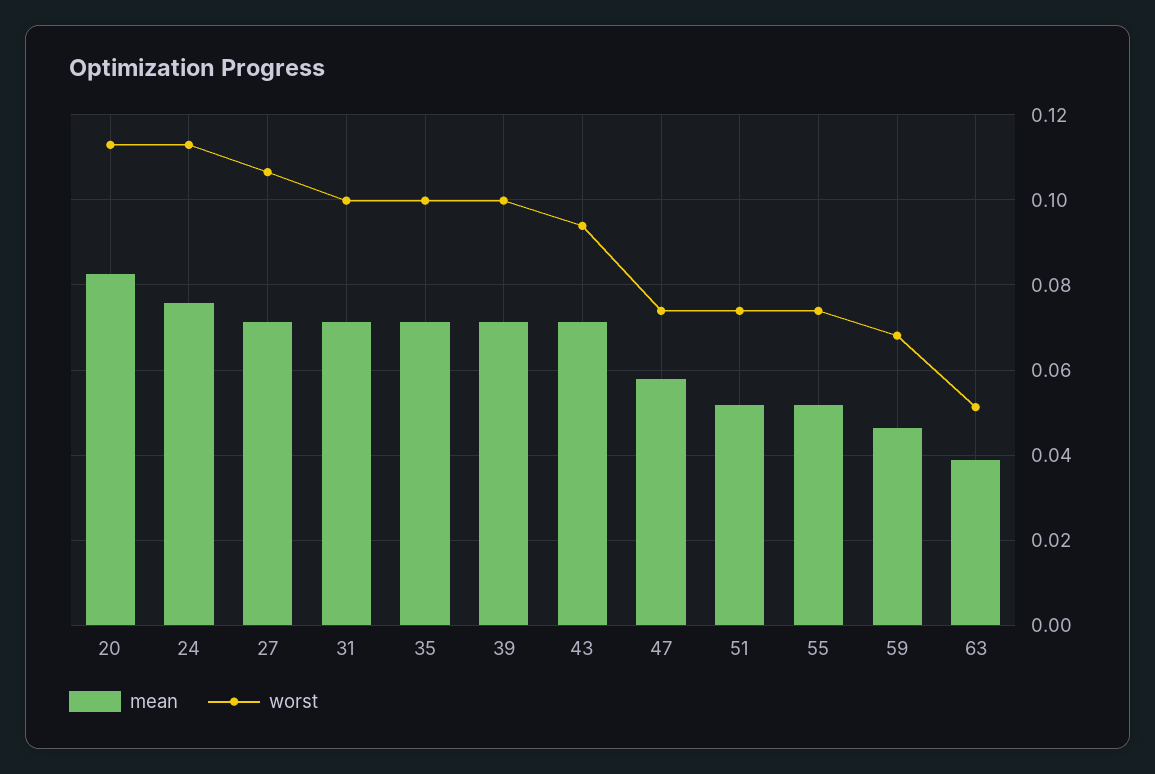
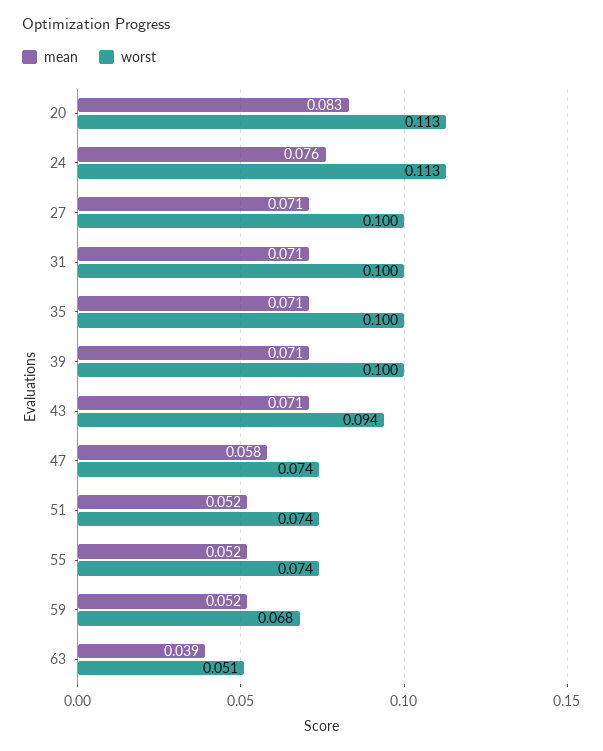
  {
    "mean": {
      "20": 0.083,
      "24": 0.076,
      "27": 0.071,
      "31": 0.071,
      "35": 0.071,
      "39": 0.071,
      "43": 0.071,
      "47": 0.058,
      "51": 0.052,
      "55": 0.052,
-     "59": 0.046,
+     "59": 0.052,
      "63": 0.039
    },
    "worst": {
      "20": 0.113,
      "24": 0.113,
-     "27": 0.106,
+     "27": 0.1,
      "31": 0.1,
      "35": 0.1,
      "39": 0.1,
      "43": 0.094,
      "47": 0.074,
      "51": 0.074,
      "55": 0.074,
      "59": 0.068,
      "63": 0.051
    }
  }

